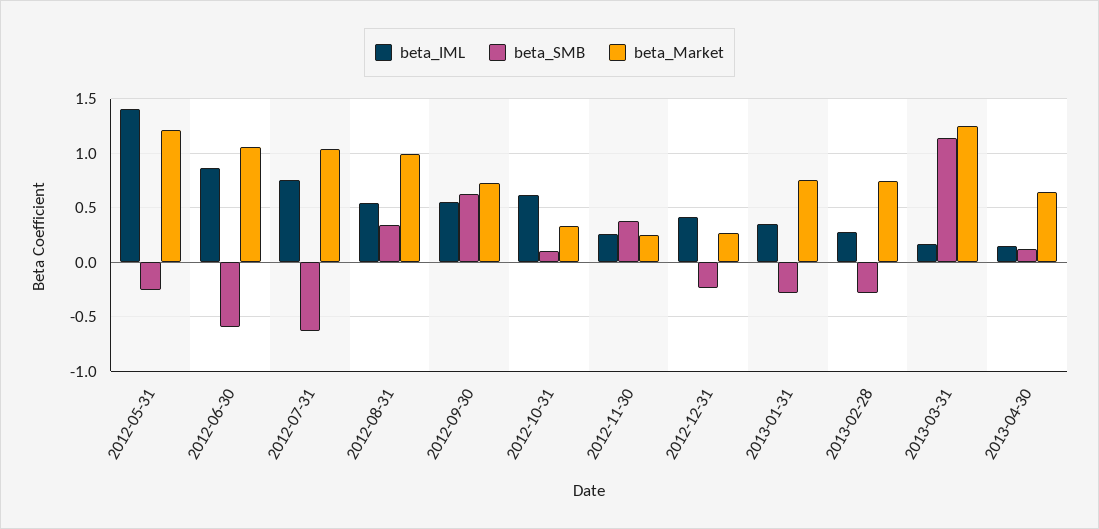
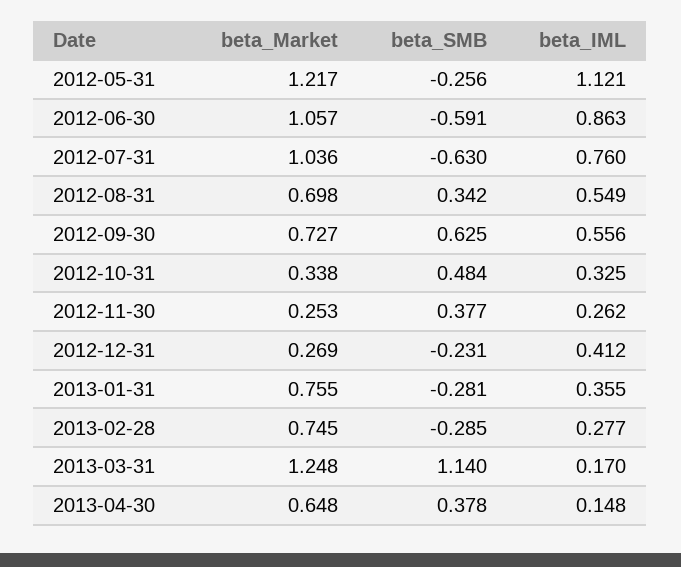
  {
    "beta_IML": {
-     "2012-05-31": 1.4,
+     "2012-05-31": 1.121,
      "2012-06-30": 0.863,
      "2012-07-31": 0.76,
      "2012-08-31": 0.549,
      "2012-09-30": 0.556,
-     "2012-10-31": 0.6,
+     "2012-10-31": 0.325,
      "2012-11-30": 0.262,
      "2012-12-31": 0.412,
      "2013-01-31": 0.355,
      "2013-02-28": 0.277,
      "2013-03-31": 0.17,
      "2013-04-30": 0.148
    },
    "beta_SMB": {
      "2012-05-31": -0.256,
      "2012-06-30": -0.591,
      "2012-07-31": -0.63,
      "2012-08-31": 0.342,
      "2012-09-30": 0.625,
-     "2012-10-31": 0.1,
+     "2012-10-31": 0.484,
      "2012-11-30": 0.377,
      "2012-12-31": -0.231,
      "2013-01-31": -0.281,
      "2013-02-28": -0.285,
      "2013-03-31": 1.14,
-     "2013-04-30": 0.1
+     "2013-04-30": 0.378
    },
    "beta_Market": {
      "2012-05-31": 1.217,
      "2012-06-30": 1.057,
      "2012-07-31": 1.036,
-     "2012-08-31": 1,
+     "2012-08-31": 0.698,
      "2012-09-30": 0.727,
      "2012-10-31": 0.338,
      "2012-11-30": 0.253,
      "2012-12-31": 0.269,
      "2013-01-31": 0.755,
      "2013-02-28": 0.745,
      "2013-03-31": 1.248,
      "2013-04-30": 0.648
    }
  }

